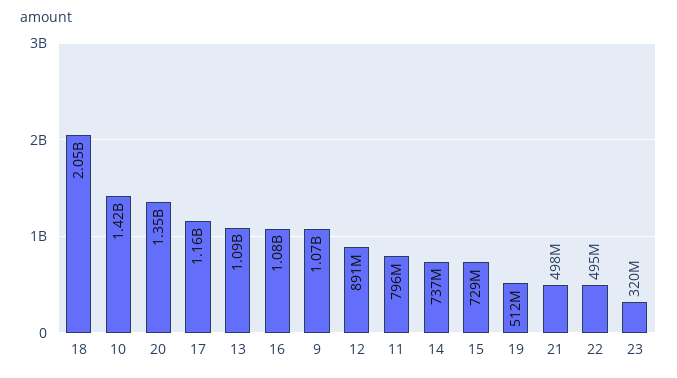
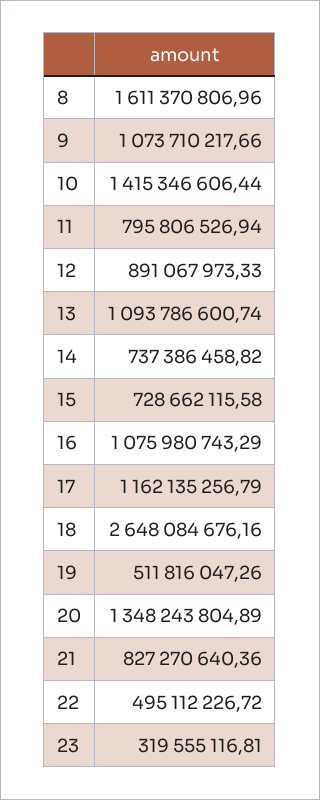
  {
-   "18": 2050000000,
+   "18": 2648084676.16,
    "10": 1415346606.44,
    "20": 1348243804.89,
    "17": 1162135256.79,
    "13": 1093786600.74,
    "16": 1075980743.29,
    "9": 1073710217.66,
    "12": 891067973.33,
    "11": 795806526.94,
    "14": 737386458.82,
    "15": 728662115.58,
    "19": 511816047.26,
-   "21": 498000000,
+   "21": 827270640.36,
    "22": 495112226.72,
-   "23": 319555116.81
+   "23": 319555116.81,
+   "8": 1611370806.96
  }

